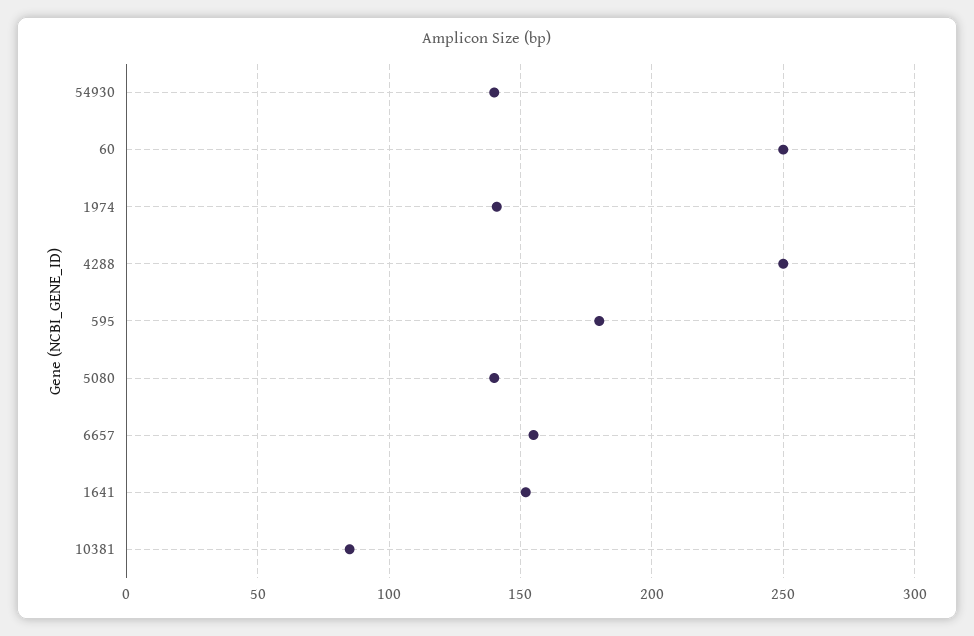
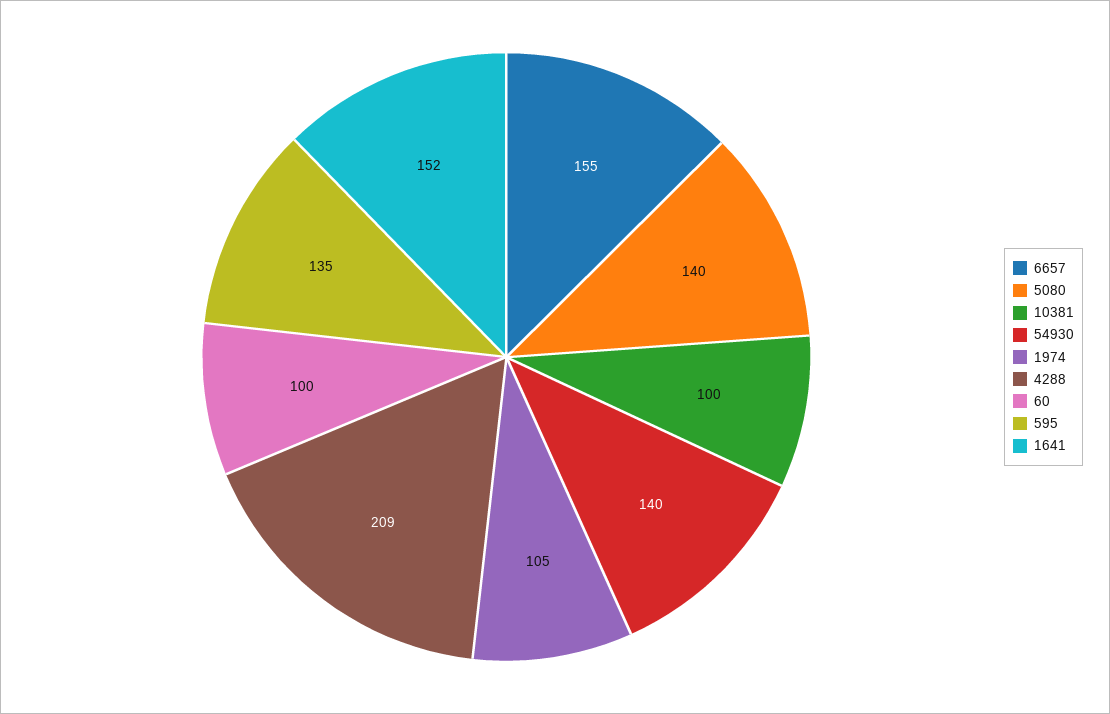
  {
    "54930": 140,
-   "60": 250,
+   "60": 100,
-   "1974": 140,
+   "1974": 105,
-   "4288": 250,
+   "4288": 209,
-   "595": 180,
+   "595": 135,
    "5080": 140,
    "6657": 155,
    "1641": 152,
-   "10381": 85
+   "10381": 100
  }

